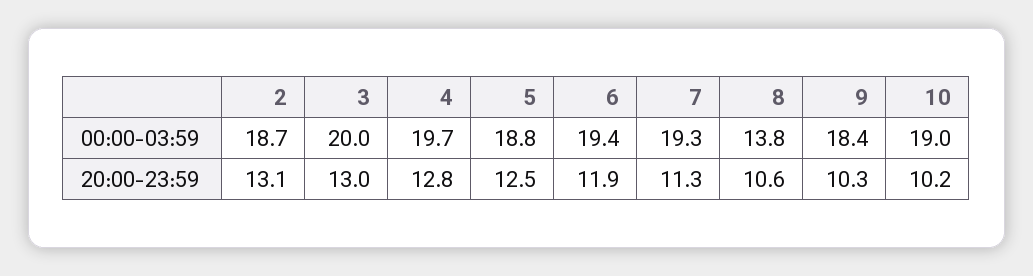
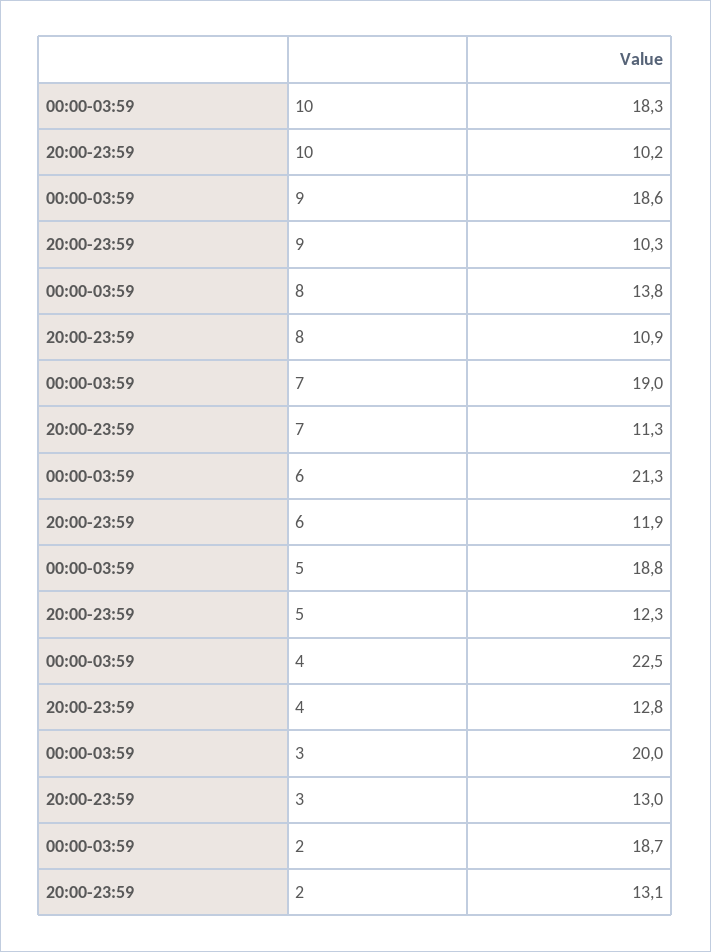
  {
    "2": {
      "00:00-03:59": 18.7,
      "20:00-23:59": 13.1
    },
    "3": {
      "00:00-03:59": 20,
      "20:00-23:59": 13
    },
    "4": {
-     "00:00-03:59": 19.7,
+     "00:00-03:59": 22.5,
      "20:00-23:59": 12.8
    },
    "5": {
      "00:00-03:59": 18.8,
-     "20:00-23:59": 12.5
+     "20:00-23:59": 12.3
    },
    "6": {
-     "00:00-03:59": 19.4,
+     "00:00-03:59": 21.3,
      "20:00-23:59": 11.9
    },
    "7": {
-     "00:00-03:59": 19.3,
+     "00:00-03:59": 19,
      "20:00-23:59": 11.3
    },
    "8": {
      "00:00-03:59": 13.8,
-     "20:00-23:59": 10.6
+     "20:00-23:59": 10.9
    },
    "9": {
-     "00:00-03:59": 18.4,
+     "00:00-03:59": 18.6,
      "20:00-23:59": 10.3
    },
    "10": {
-     "00:00-03:59": 19,
+     "00:00-03:59": 18.3,
      "20:00-23:59": 10.2
    }
  }

